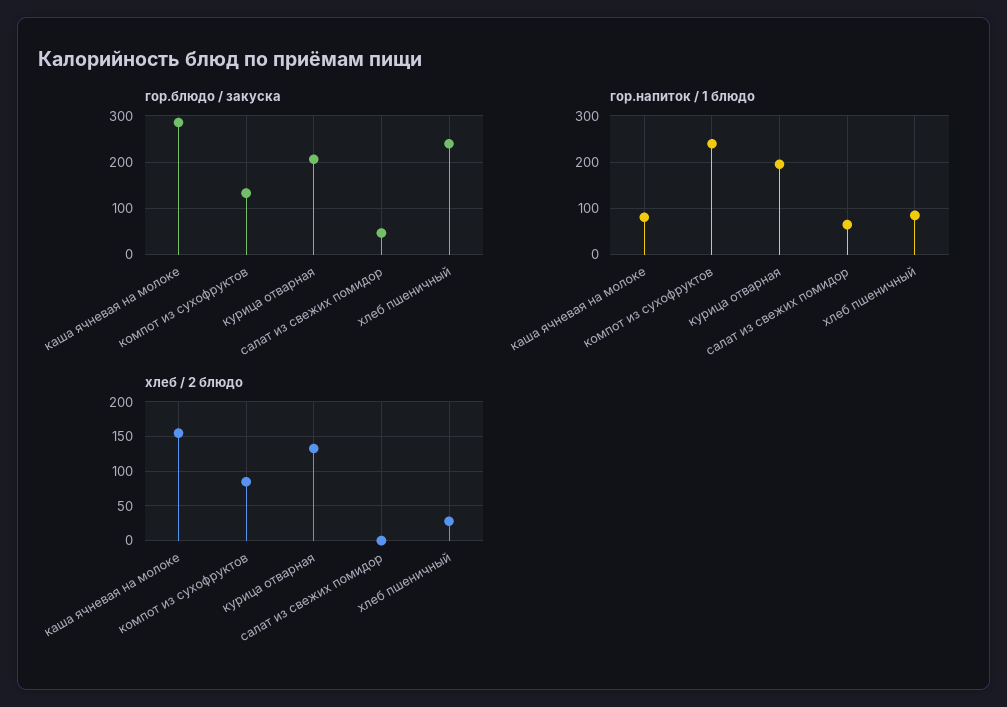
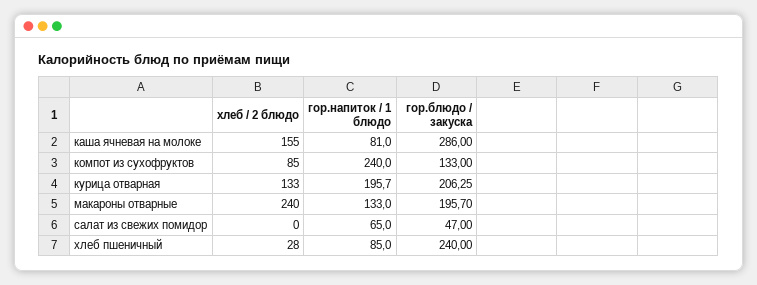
  {
    "гор.блюдо / закуска": {
      "каша ячневая на молоке": 286,
      "компот из сухофруктов": 133,
      "курица отварная": 206.25,
      "салат из свежих помидор": 47,
-     "хлеб пшеничный": 240
+     "хлеб пшеничный": 240,
+     "макароны отварные": 195.7
    },
    "гор.напиток / 1 блюдо": {
      "каша ячневая на молоке": 81,
      "компот из сухофруктов": 240,
      "курица отварная": 195.7,
      "салат из свежих помидор": 65,
-     "хлеб пшеничный": 85
+     "хлеб пшеничный": 85,
+     "макароны отварные": 133
    },
    "хлеб / 2 блюдо": {
      "каша ячневая на молоке": 155,
      "компот из сухофруктов": 85,
      "курица отварная": 133,
      "салат из свежих помидор": 0,
-     "хлеб пшеничный": 28
+     "хлеб пшеничный": 28,
+     "макароны отварные": 240
    }
  }

